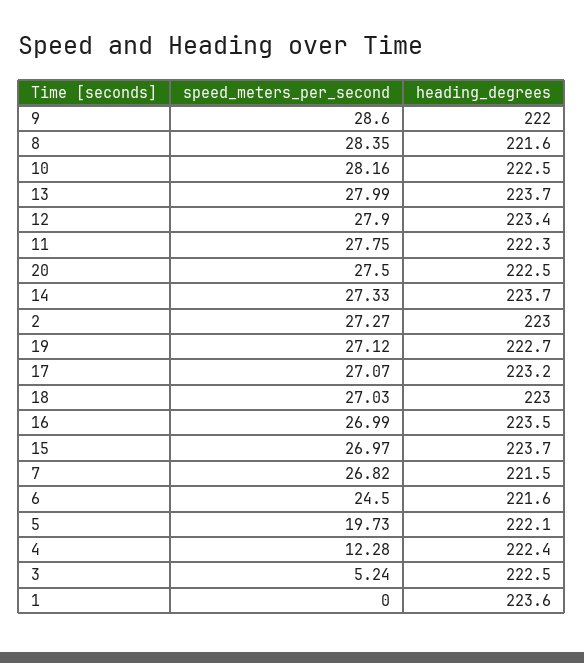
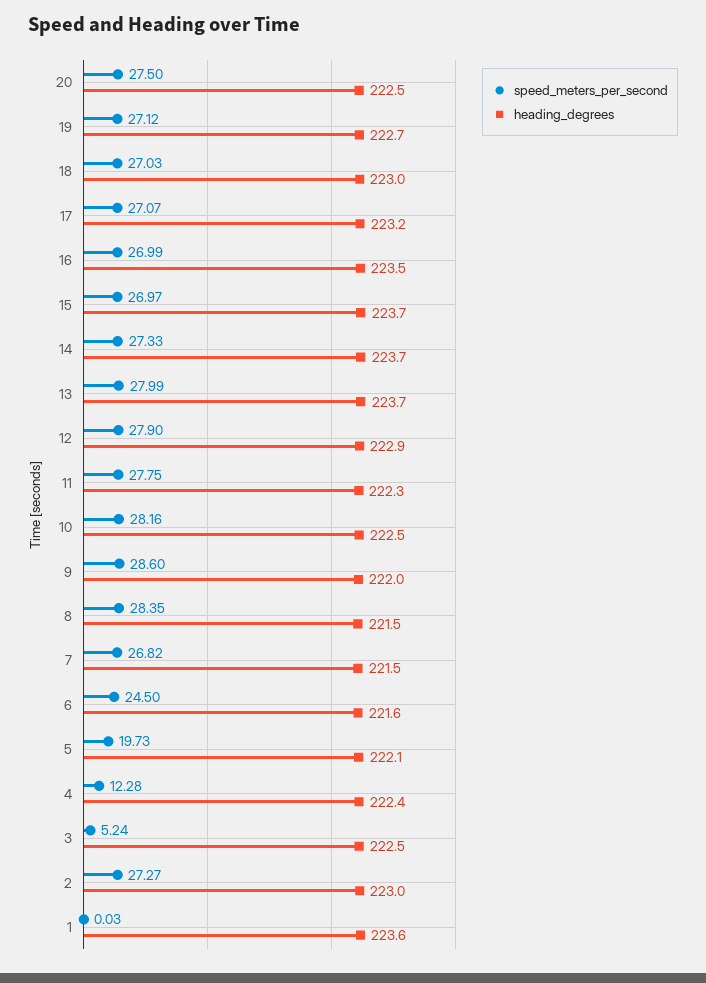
  {
    "speed_meters_per_second": {
      "9": 28.6,
      "8": 28.35,
      "10": 28.16,
      "13": 27.99,
      "12": 27.9,
      "11": 27.75,
      "20": 27.5,
      "14": 27.33,
      "2": 27.27,
      "19": 27.12,
      "17": 27.07,
      "18": 27.03,
      "16": 26.99,
      "15": 26.97,
      "7": 26.82,
      "6": 24.5,
      "5": 19.73,
      "4": 12.28,
      "3": 5.24,
-     "1": 0
+     "1": 0.03
    },
    "heading_degrees": {
      "9": 222,
-     "8": 221.6,
+     "8": 221.5,
      "10": 222.5,
      "13": 223.7,
-     "12": 223.4,
+     "12": 222.9,
      "11": 222.3,
      "20": 222.5,
      "14": 223.7,
      "2": 223,
      "19": 222.7,
      "17": 223.2,
      "18": 223,
      "16": 223.5,
      "15": 223.7,
      "7": 221.5,
      "6": 221.6,
      "5": 222.1,
      "4": 222.4,
      "3": 222.5,
      "1": 223.6
    }
  }

